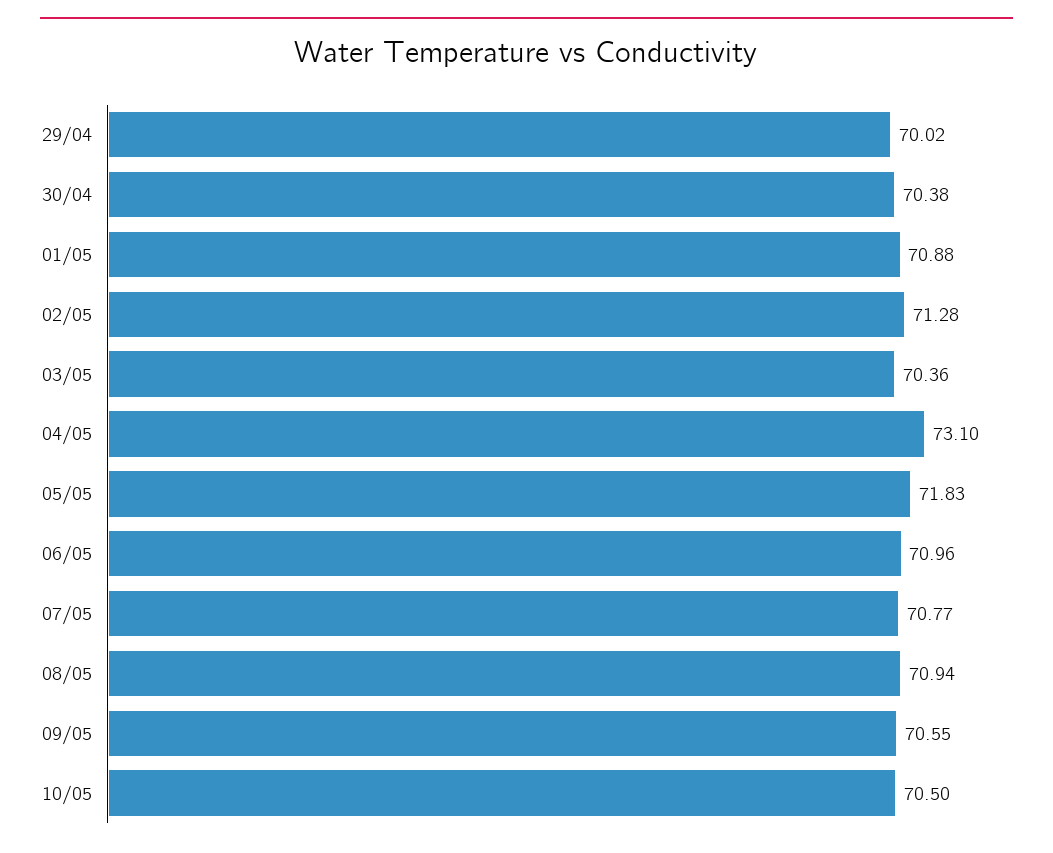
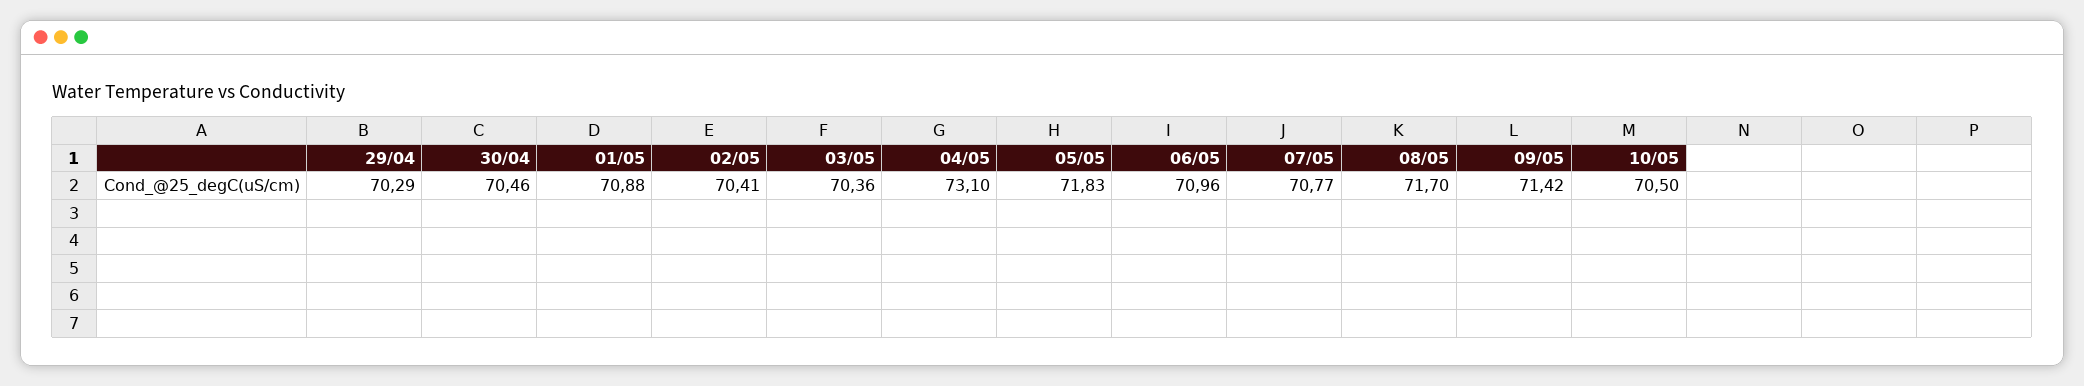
  {
-   "29/04": 70.02,
+   "29/04": 70.29,
-   "30/04": 70.38,
+   "30/04": 70.46,
    "01/05": 70.88,
-   "02/05": 71.28,
+   "02/05": 70.41,
    "03/05": 70.36,
    "04/05": 73.1,
    "05/05": 71.83,
    "06/05": 70.96,
    "07/05": 70.77,
-   "08/05": 70.94,
+   "08/05": 71.7,
-   "09/05": 70.55,
+   "09/05": 71.42,
    "10/05": 70.5
  }

